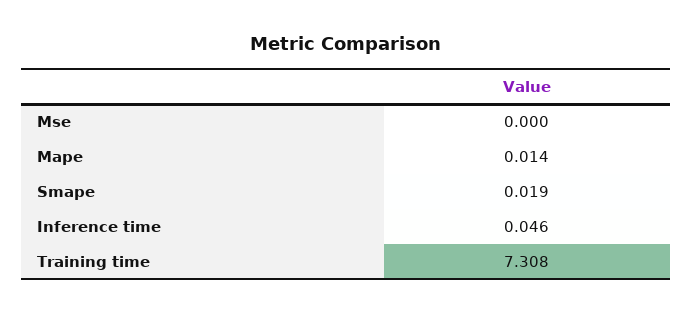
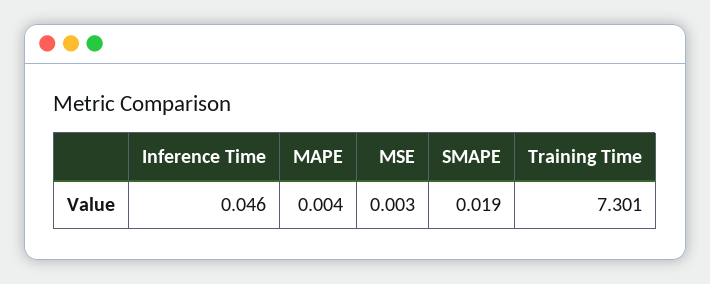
  {
-   "Mse": 0,
+   "Mse": 0.003,
-   "Mape": 0.014,
+   "Mape": 0.004,
    "Smape": 0.019,
    "Inference time": 0.046,
-   "Training time": 7.308
+   "Training time": 7.301
  }

